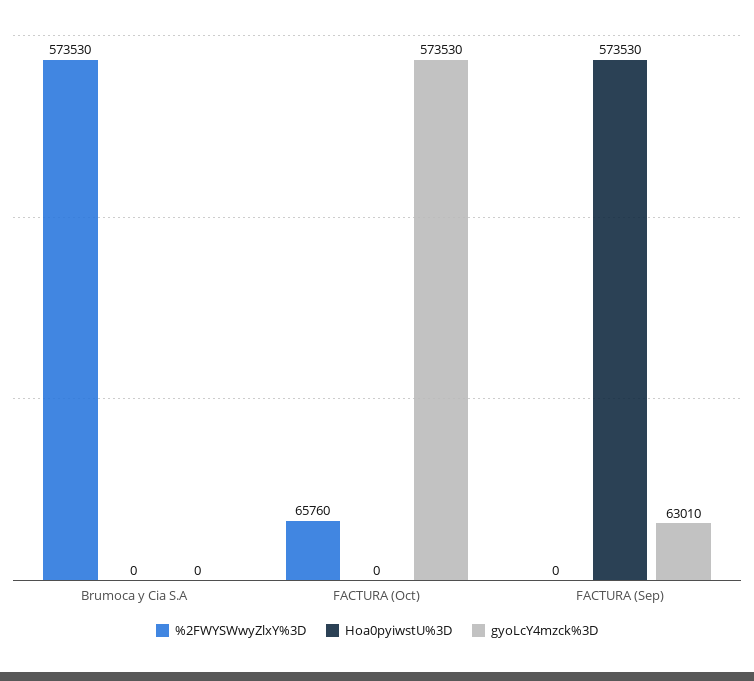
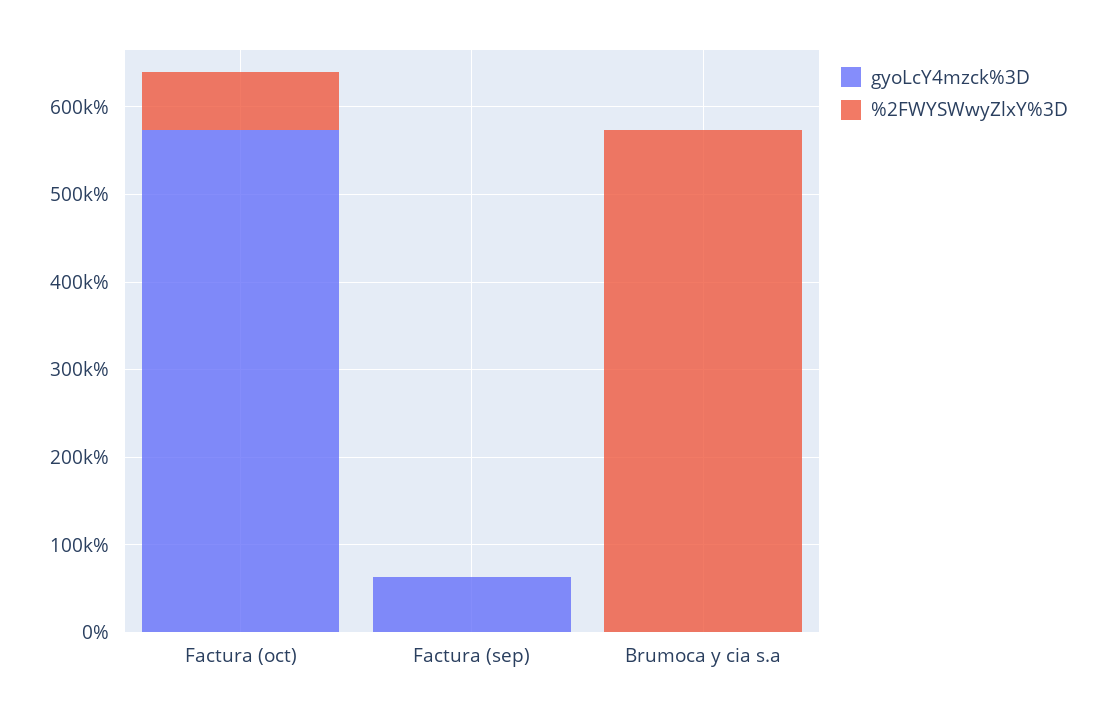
  {
    "%2FWYSWwyZlxY%3D": {
      "Brumoca y Cia S.A": 573530,
      "FACTURA (Oct)": 65760,
      "FACTURA (Sep)": 0
    },
-   "Hoa0pyiwstU%3D": {
-     "Brumoca y Cia S.A": 0,
-     "FACTURA (Oct)": 0,
-     "FACTURA (Sep)": 573530
-   },
    "gyoLcY4mzck%3D": {
      "Brumoca y Cia S.A": 0,
      "FACTURA (Oct)": 573530,
      "FACTURA (Sep)": 63010
    }
  }

